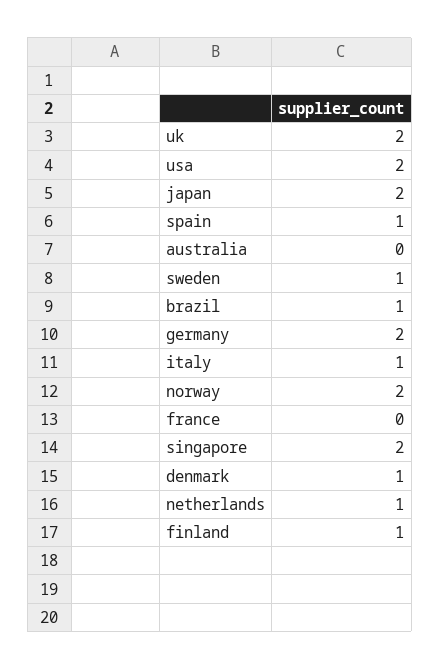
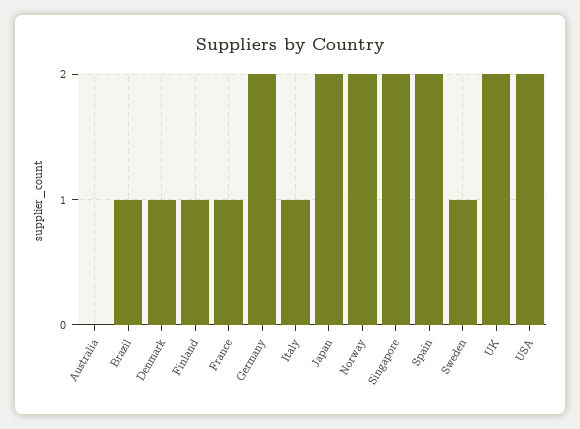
  {
    "uk": 2,
    "usa": 2,
    "japan": 2,
-   "spain": 1,
+   "spain": 2,
    "australia": 0,
    "sweden": 1,
    "brazil": 1,
    "germany": 2,
    "italy": 1,
    "norway": 2,
-   "france": 0,
+   "france": 1,
    "singapore": 2,
    "denmark": 1,
-   "netherlands": 1,
    "finland": 1
  }

